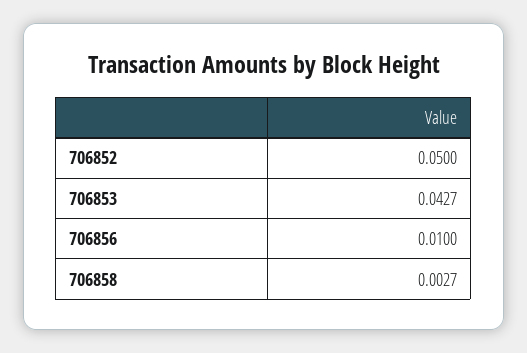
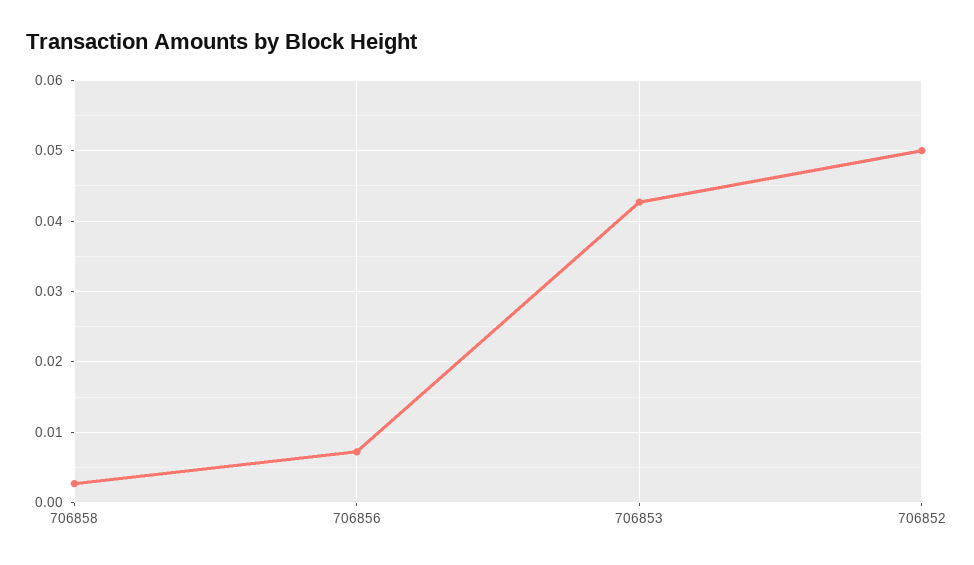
  {
    "706852": 0.05,
    "706853": 0.0427,
-   "706856": 0.01,
+   "706856": 0.007,
    "706858": 0.0027
  }

